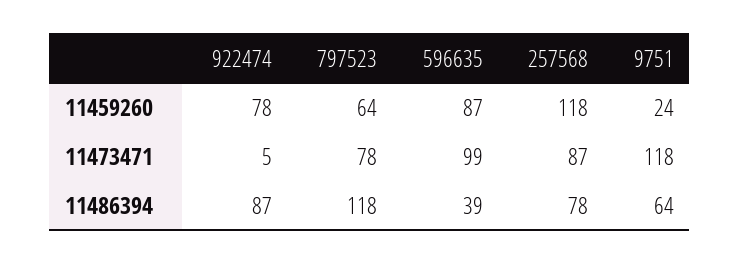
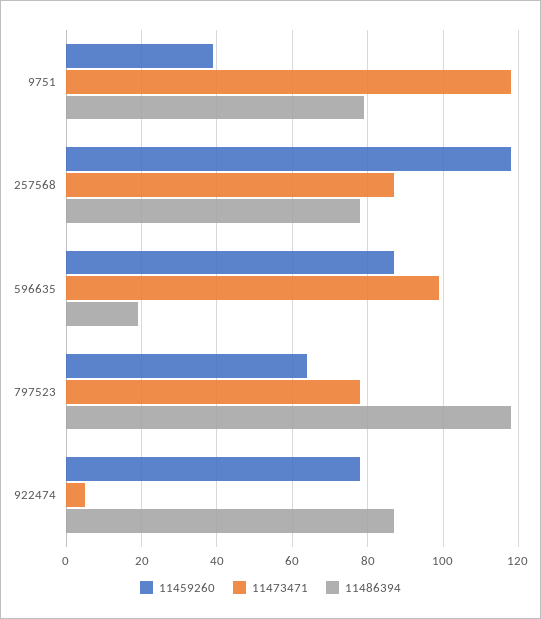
  {
    "11459260": {
      "922474": 78,
      "797523": 64,
      "596635": 87,
      "257568": 118,
-     "9751": 24
+     "9751": 40
    },
    "11473471": {
      "922474": 5,
      "797523": 78,
      "596635": 99,
      "257568": 87,
      "9751": 118
    },
    "11486394": {
      "922474": 87,
      "797523": 118,
-     "596635": 39,
+     "596635": 20,
      "257568": 78,
-     "9751": 64
+     "9751": 80
    }
  }

